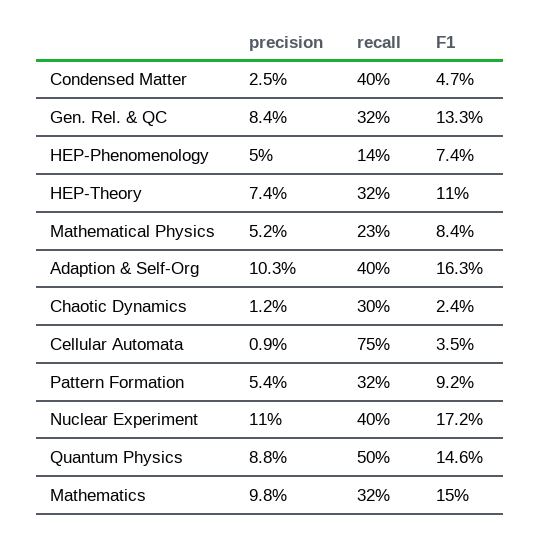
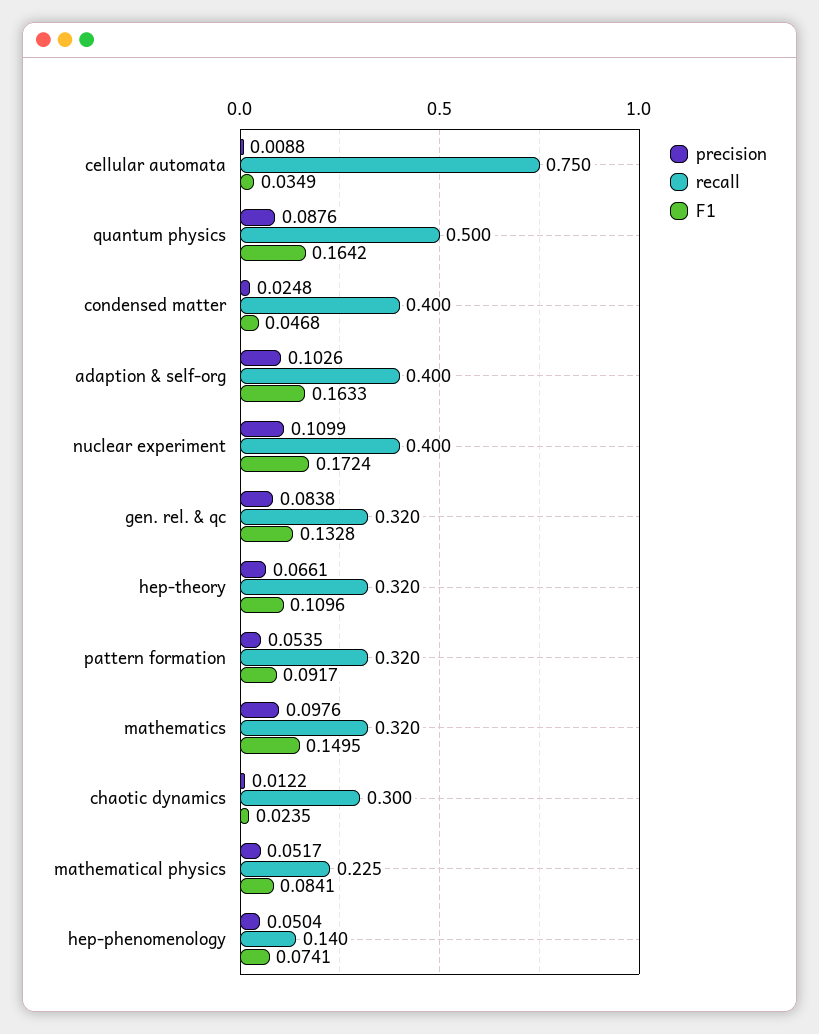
  {
    "precision": {
      "Condensed Matter": 0.0248,
      "Gen. Rel. & QC": 0.0838,
      "HEP-Phenomenology": 0.0504,
-     "HEP-Theory": 0.074,
+     "HEP-Theory": 0.0661,
      "Mathematical Physics": 0.0517,
      "Adaption & Self-Org": 0.1026,
      "Chaotic Dynamics": 0.0122,
      "Cellular Automata": 0.0088,
      "Pattern Formation": 0.0535,
      "Nuclear Experiment": 0.1099,
      "Quantum Physics": 0.0876,
      "Mathematics": 0.0976
    },
    "recall": {
      "Condensed Matter": 0.4,
      "Gen. Rel. & QC": 0.32,
      "HEP-Phenomenology": 0.14,
      "HEP-Theory": 0.32,
      "Mathematical Physics": 0.225,
      "Adaption & Self-Org": 0.4,
      "Chaotic Dynamics": 0.3,
      "Cellular Automata": 0.75,
      "Pattern Formation": 0.32,
      "Nuclear Experiment": 0.4,
      "Quantum Physics": 0.5,
      "Mathematics": 0.32
    },
    "F1": {
      "Condensed Matter": 0.0468,
      "Gen. Rel. & QC": 0.1328,
      "HEP-Phenomenology": 0.0741,
      "HEP-Theory": 0.1096,
      "Mathematical Physics": 0.0841,
      "Adaption & Self-Org": 0.1633,
      "Chaotic Dynamics": 0.0235,
      "Cellular Automata": 0.0349,
      "Pattern Formation": 0.0917,
      "Nuclear Experiment": 0.1724,
-     "Quantum Physics": 0.146,
+     "Quantum Physics": 0.1642,
      "Mathematics": 0.1495
    }
  }

